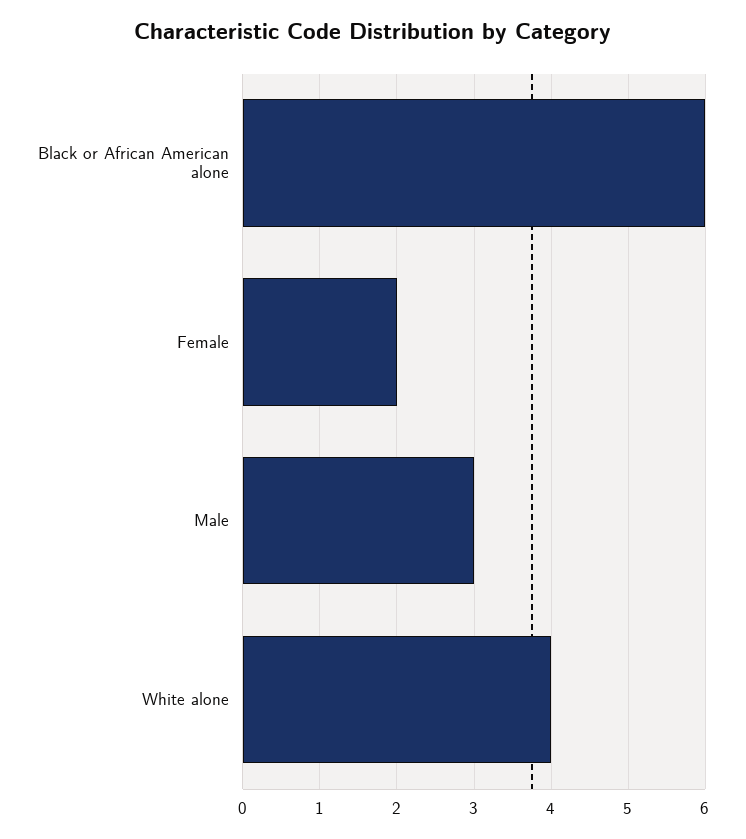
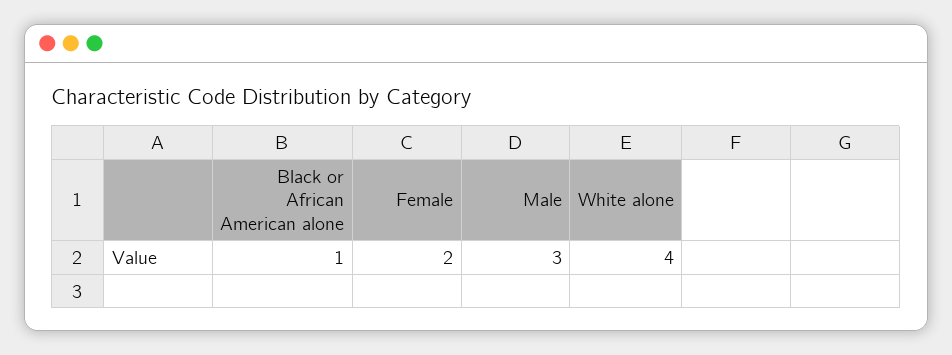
  {
-   "Black or African American alone": 6,
+   "Black or African American alone": 1,
    "Female": 2,
    "Male": 3,
    "White alone": 4
  }

